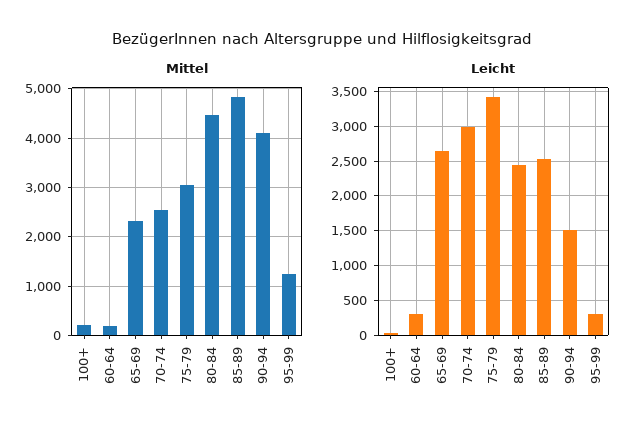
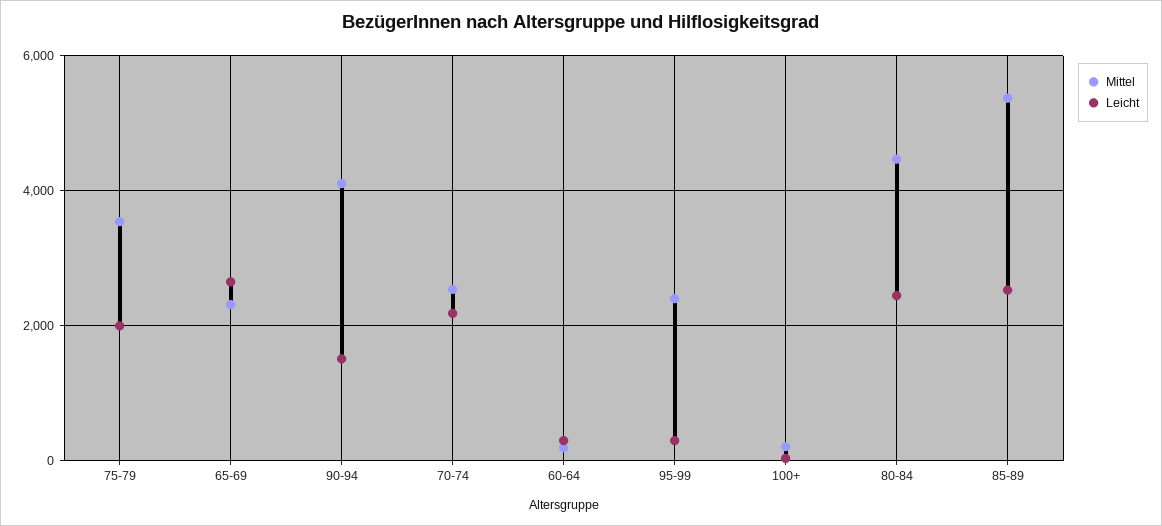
  {
    "Mittel": {
      "100+": 200,
      "60-64": 200,
      "65-69": 2400,
      "70-74": 2600,
-     "75-79": 3000,
+     "75-79": 3600,
      "80-84": 4400,
-     "85-89": 4800,
+     "85-89": 5400,
      "90-94": 4200,
-     "95-99": 1200
+     "95-99": 2400
    },
    "Leicht": {
      "100+": 0,
      "60-64": 300,
      "65-69": 2700,
-     "70-74": 3000,
+     "70-74": 2200,
-     "75-79": 3400,
+     "75-79": 2000,
      "80-84": 2400,
      "85-89": 2500,
      "90-94": 1500,
      "95-99": 300
    }
  }

